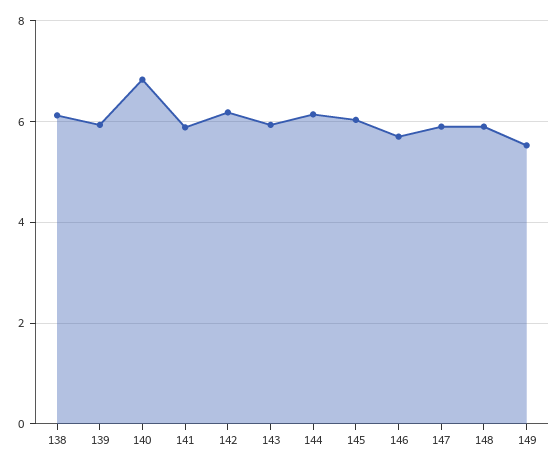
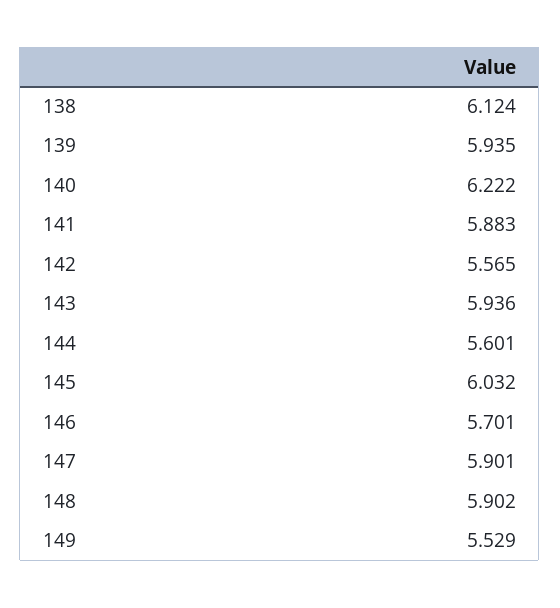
  {
    "138": 6.124,
    "139": 5.935,
-   "140": 6.8,
+   "140": 6.222,
    "141": 5.883,
-   "142": 6.2,
+   "142": 5.565,
    "143": 5.936,
-   "144": 6.2,
+   "144": 5.601,
    "145": 6.032,
    "146": 5.701,
    "147": 5.901,
    "148": 5.902,
    "149": 5.529
  }

